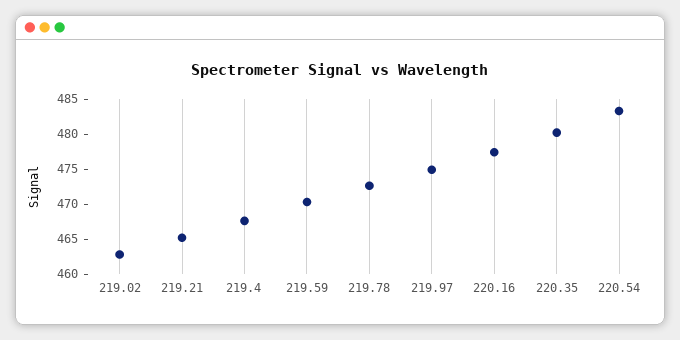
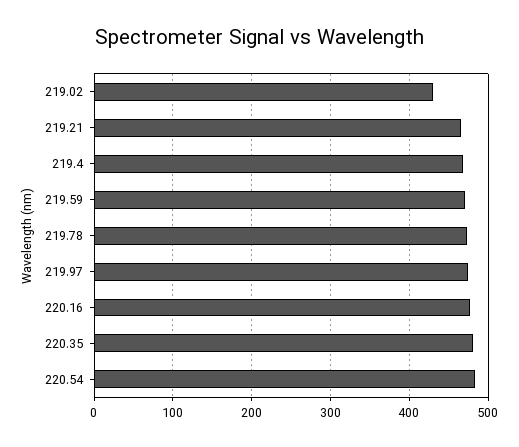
  {
-   "219.02": 462.5,
+   "219.02": 430,
    "219.21": 465,
    "219.4": 467.5,
    "219.59": 470,
    "219.78": 472.5,
    "219.97": 475,
    "220.16": 477.5,
    "220.35": 480,
    "220.54": 482.5
  }

